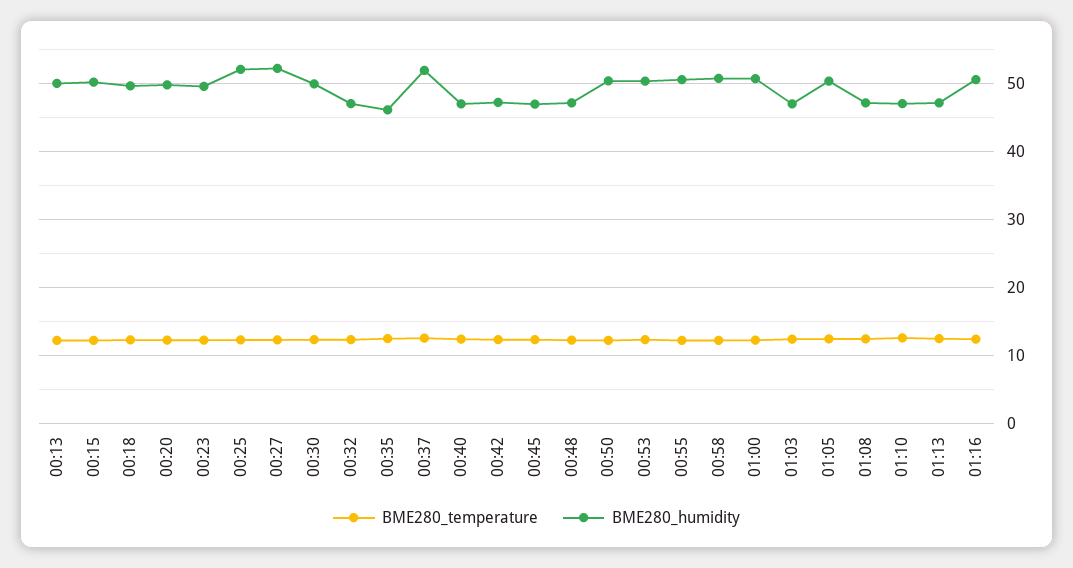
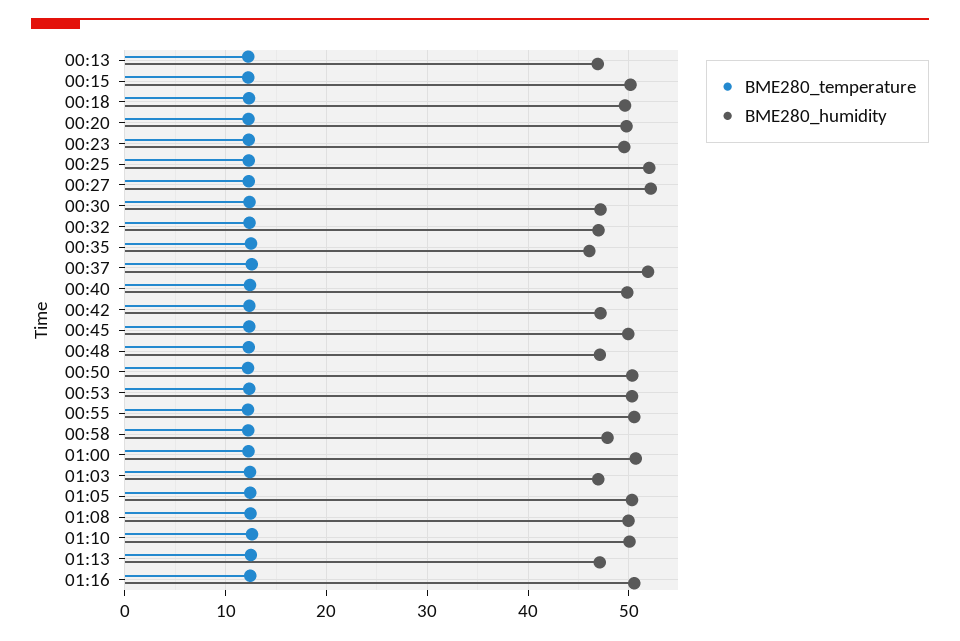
  {
    "BME280_temperature": {
      "00:13": 12,
      "00:15": 12,
      "00:18": 12,
      "00:20": 12,
      "00:23": 12,
      "00:25": 12,
      "00:27": 12,
      "00:30": 12,
      "00:32": 12,
      "00:35": 13,
      "00:37": 13,
      "00:40": 12,
      "00:42": 12,
      "00:45": 12,
      "00:48": 12,
      "00:50": 12,
      "00:53": 12,
      "00:55": 12,
      "00:58": 12,
      "01:00": 12,
      "01:03": 12,
      "01:05": 12,
      "01:08": 12,
      "01:10": 13,
      "01:13": 13,
      "01:16": 12
    },
    "BME280_humidity": {
-     "00:13": 50,
+     "00:13": 47,
      "00:15": 50,
      "00:18": 50,
      "00:20": 50,
      "00:23": 50,
      "00:25": 52,
      "00:27": 52,
-     "00:30": 50,
+     "00:30": 47,
      "00:32": 47,
      "00:35": 46,
      "00:37": 52,
-     "00:40": 47,
+     "00:40": 50,
      "00:42": 47,
-     "00:45": 47,
+     "00:45": 50,
      "00:48": 47,
      "00:50": 50,
      "00:53": 50,
      "00:55": 51,
-     "00:58": 51,
+     "00:58": 48,
      "01:00": 51,
      "01:03": 47,
      "01:05": 50,
-     "01:08": 47,
+     "01:08": 50,
-     "01:10": 47,
+     "01:10": 50,
      "01:13": 47,
      "01:16": 51
    }
  }

